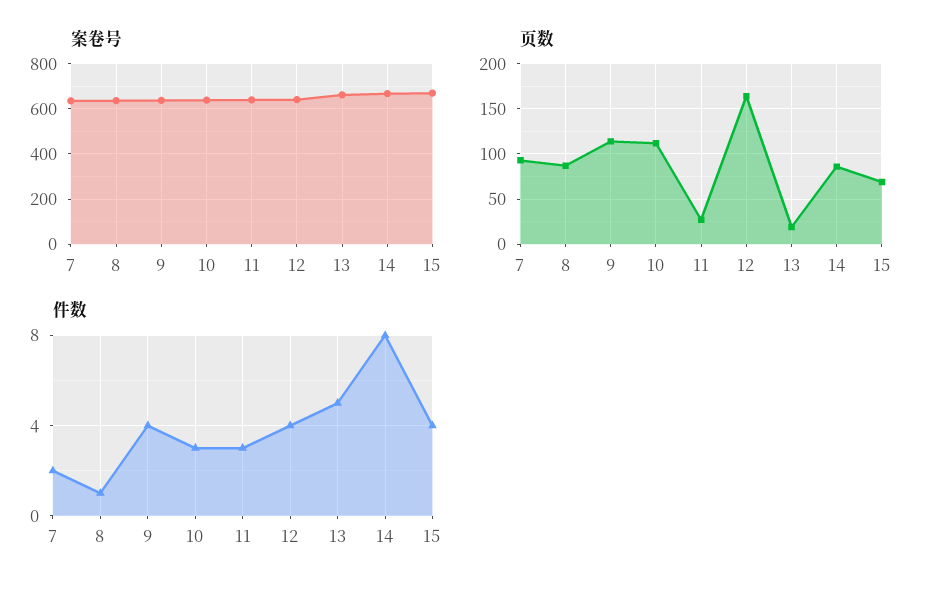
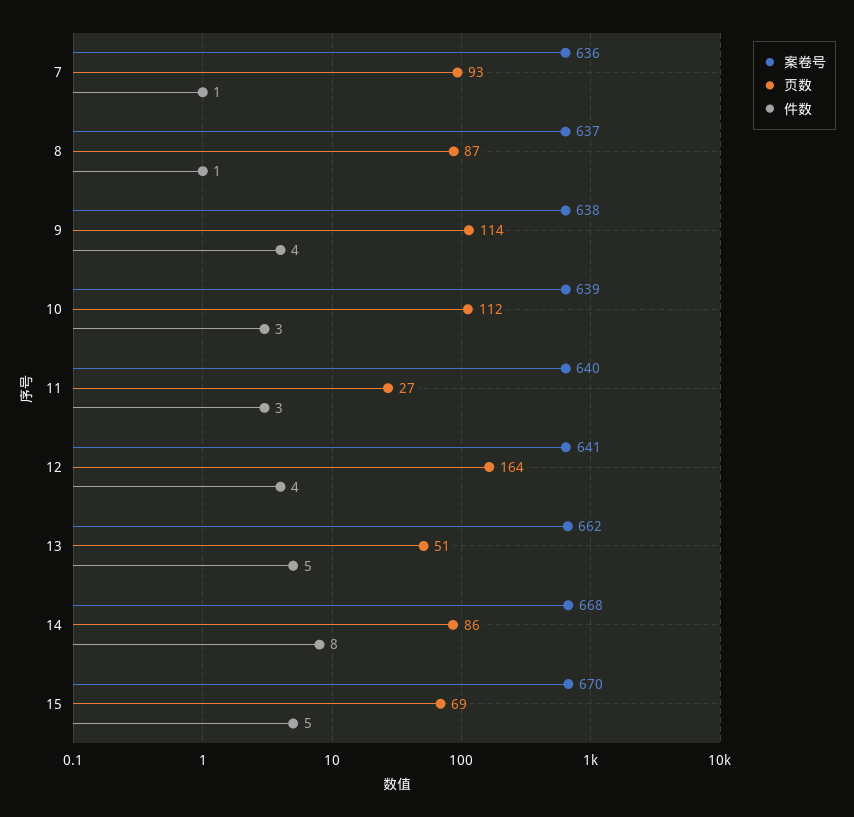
  {
    "案卷号": {
      "7": 636,
      "8": 637,
      "9": 638,
      "10": 639,
      "11": 640,
      "12": 641,
      "13": 662,
      "14": 668,
      "15": 670
    },
    "页数": {
      "7": 93,
      "8": 87,
      "9": 114,
      "10": 112,
      "11": 27,
      "12": 164,
-     "13": 20,
+     "13": 51,
      "14": 86,
      "15": 69
    },
    "件数": {
-     "7": 2,
+     "7": 1,
      "8": 1,
      "9": 4,
      "10": 3,
      "11": 3,
      "12": 4,
      "13": 5,
      "14": 8,
-     "15": 4
+     "15": 5
    }
  }

